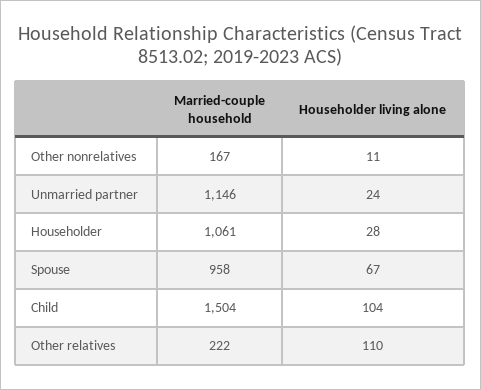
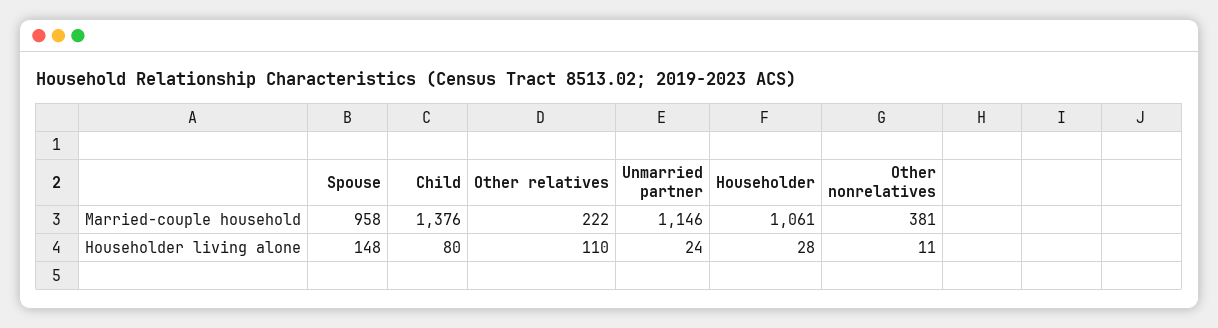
  {
    "Married-couple household": {
-     "Other nonrelatives": 167,
+     "Other nonrelatives": 381,
      "Unmarried partner": 1146,
      "Householder": 1061,
      "Spouse": 958,
-     "Child": 1504,
+     "Child": 1376,
      "Other relatives": 222
    },
    "Householder living alone": {
      "Other nonrelatives": 11,
      "Unmarried partner": 24,
      "Householder": 28,
-     "Spouse": 67,
+     "Spouse": 148,
-     "Child": 104,
+     "Child": 80,
      "Other relatives": 110
    }
  }

